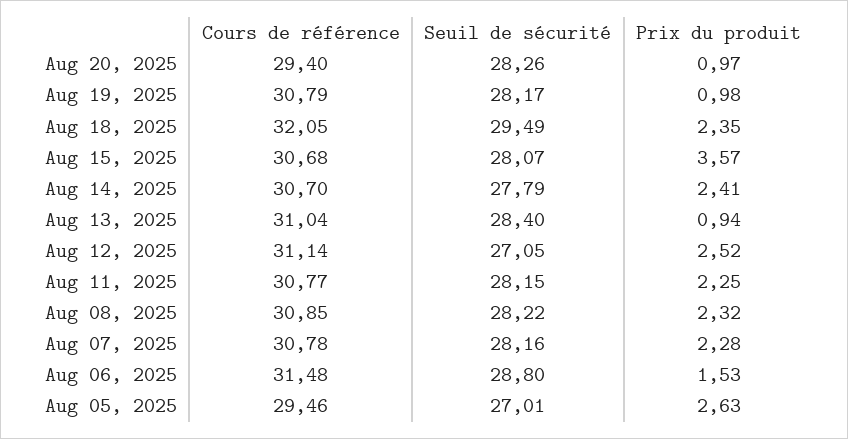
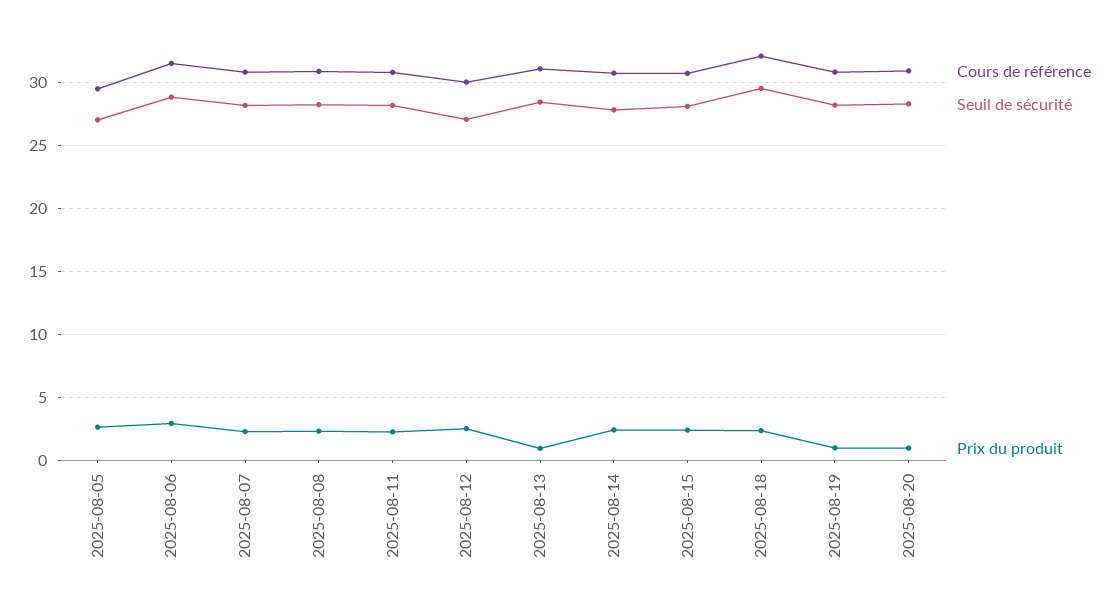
  {
    "Cours de référence": {
-     "Aug 20, 2025": 29.4,
+     "Aug 20, 2025": 31,
      "Aug 19, 2025": 30.79,
      "Aug 18, 2025": 32.05,
      "Aug 15, 2025": 30.68,
      "Aug 14, 2025": 30.7,
      "Aug 13, 2025": 31.04,
-     "Aug 12, 2025": 31.14,
+     "Aug 12, 2025": 30,
      "Aug 11, 2025": 30.77,
      "Aug 08, 2025": 30.85,
      "Aug 07, 2025": 30.78,
      "Aug 06, 2025": 31.48,
      "Aug 05, 2025": 29.46
    },
    "Seuil de sécurité": {
      "Aug 20, 2025": 28.26,
      "Aug 19, 2025": 28.17,
      "Aug 18, 2025": 29.49,
      "Aug 15, 2025": 28.07,
      "Aug 14, 2025": 27.79,
      "Aug 13, 2025": 28.4,
      "Aug 12, 2025": 27.05,
      "Aug 11, 2025": 28.15,
      "Aug 08, 2025": 28.22,
      "Aug 07, 2025": 28.16,
      "Aug 06, 2025": 28.8,
      "Aug 05, 2025": 27.01
    },
    "Prix du produit": {
      "Aug 20, 2025": 0.97,
      "Aug 19, 2025": 0.98,
      "Aug 18, 2025": 2.35,
-     "Aug 15, 2025": 3.57,
+     "Aug 15, 2025": 2.5,
      "Aug 14, 2025": 2.41,
      "Aug 13, 2025": 0.94,
      "Aug 12, 2025": 2.52,
      "Aug 11, 2025": 2.25,
      "Aug 08, 2025": 2.32,
      "Aug 07, 2025": 2.28,
-     "Aug 06, 2025": 1.53,
+     "Aug 06, 2025": 3,
      "Aug 05, 2025": 2.63
    }
  }

